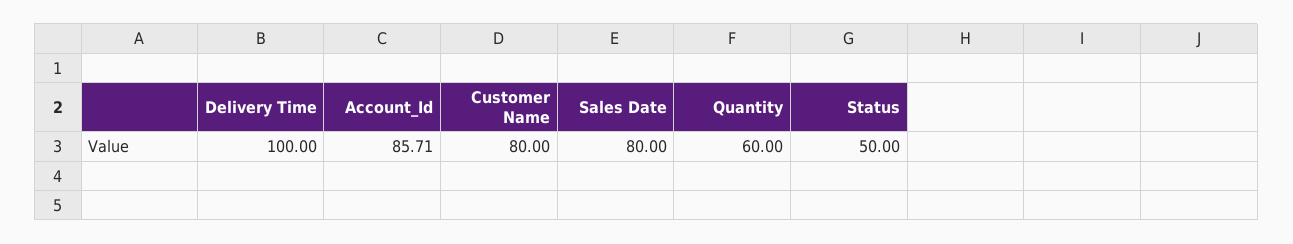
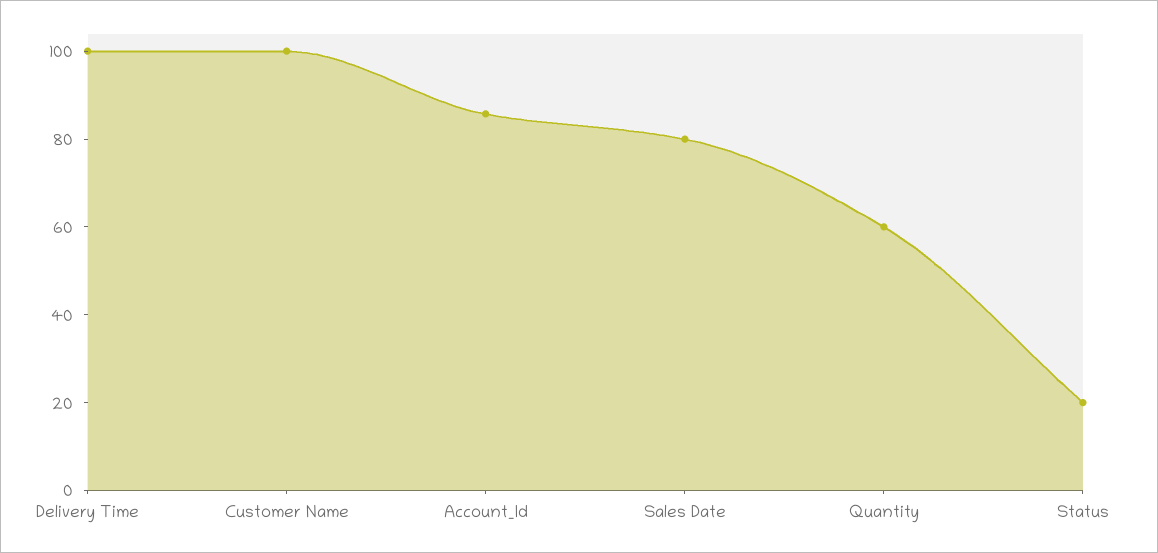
  {
    "Delivery Time": 100,
    "Account_Id": 85.71,
-   "Customer Name": 80,
+   "Customer Name": 100,
    "Sales Date": 80,
    "Quantity": 60,
-   "Status": 50
+   "Status": 20
  }

